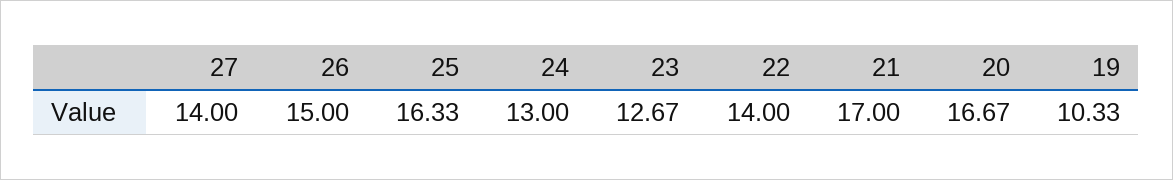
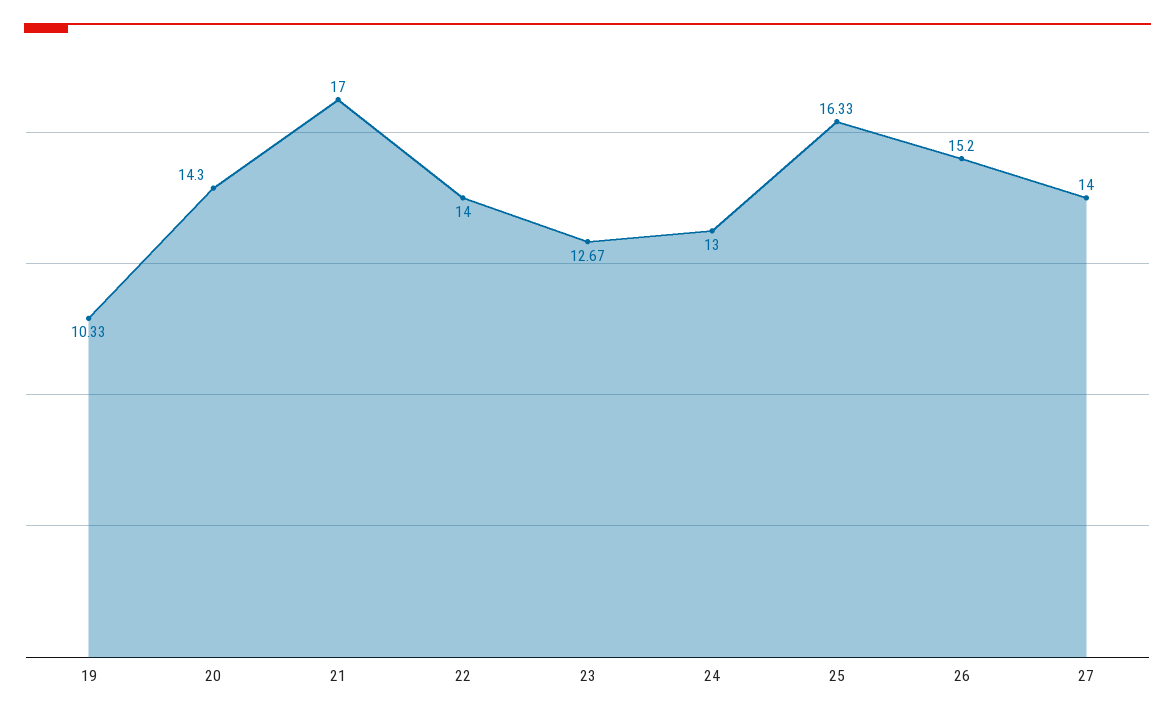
  {
    "27": 14,
-   "26": 15,
+   "26": 15.2,
    "25": 16.33,
    "24": 13,
    "23": 12.67,
    "22": 14,
    "21": 17,
-   "20": 16.67,
+   "20": 14.3,
    "19": 10.33
  }

